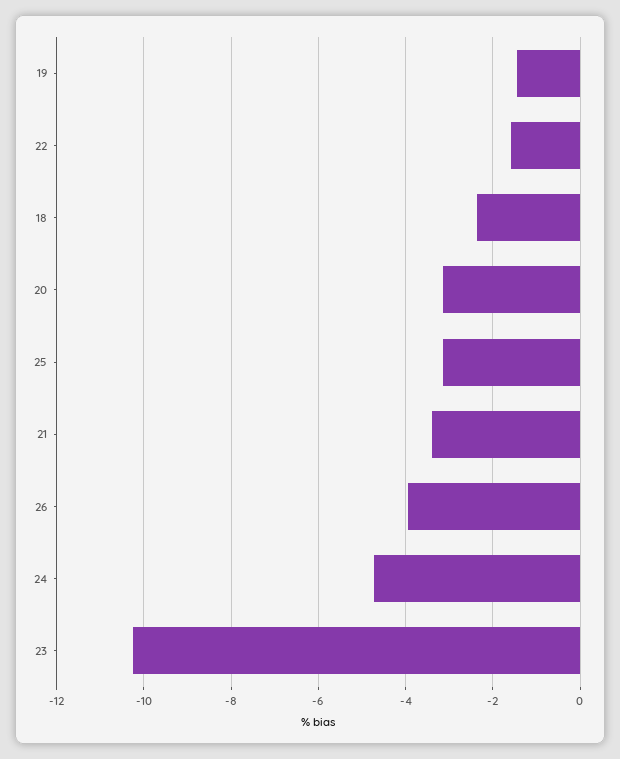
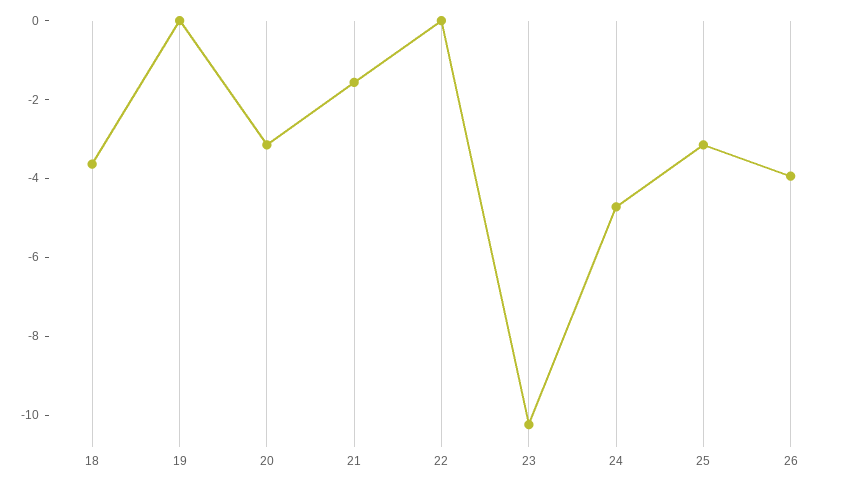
  {
-   "19": -1.4,
+   "19": 0,
-   "22": -1.6,
+   "22": 0,
-   "18": -2.4,
+   "18": -3.5,
    "20": -3.2,
    "25": -3.2,
-   "21": -3.4,
+   "21": -1.5,
    "26": -4,
    "24": -4.8,
    "23": -10.2
  }

